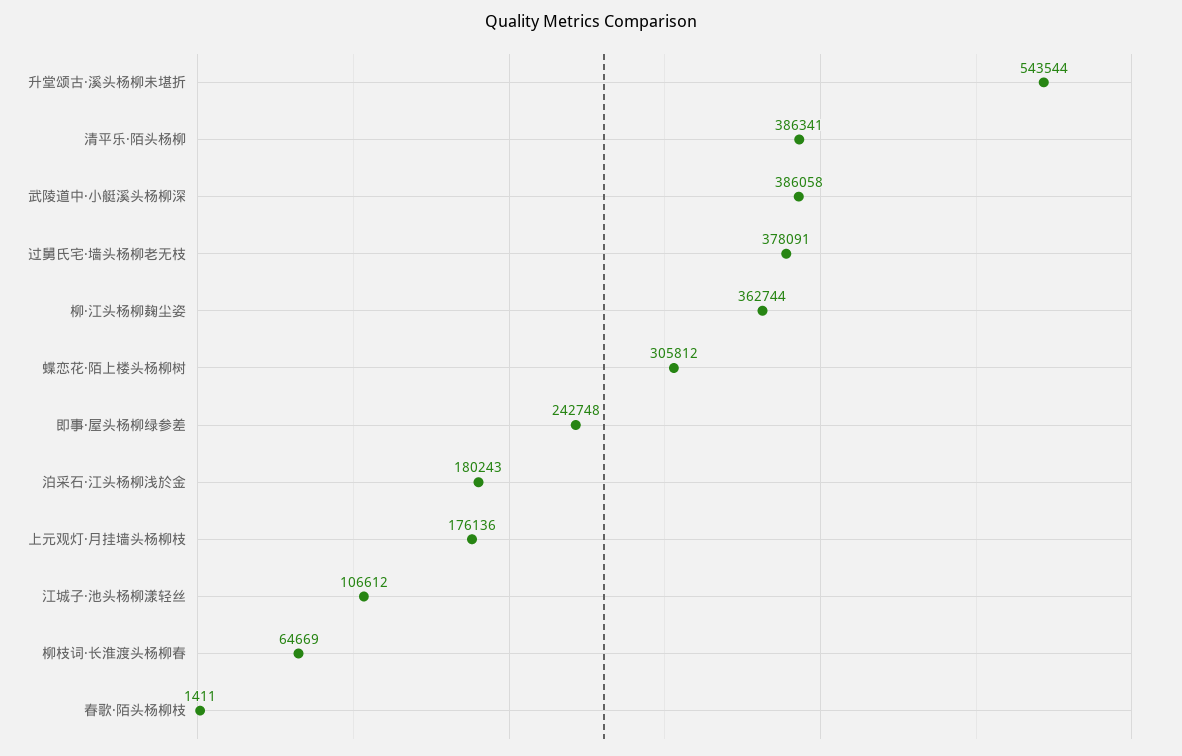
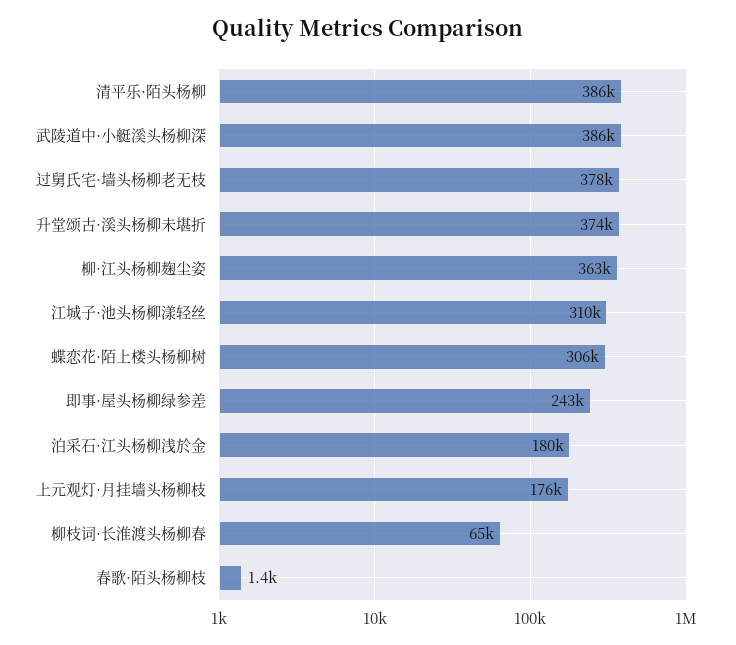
  {
-   "升堂颂古·溪头杨柳未堪折": 543544,
+   "升堂颂古·溪头杨柳未堪折": 374000,
    "清平乐·陌头杨柳": 386341,
    "武陵道中·小艇溪头杨柳深": 386058,
    "过舅氏宅·墙头杨柳老无枝": 378091,
    "柳·江头杨柳麹尘姿": 362744,
    "蝶恋花·陌上楼头杨柳树": 305812,
    "即事·屋头杨柳绿参差": 242748,
    "泊采石·江头杨柳浅於金": 180243,
    "上元观灯·月挂墙头杨柳枝": 176136,
-   "江城子·池头杨柳漾轻丝": 106612,
+   "江城子·池头杨柳漾轻丝": 310000,
    "柳枝词·长淮渡头杨柳春": 64669,
    "春歌·陌头杨柳枝": 1411
  }

